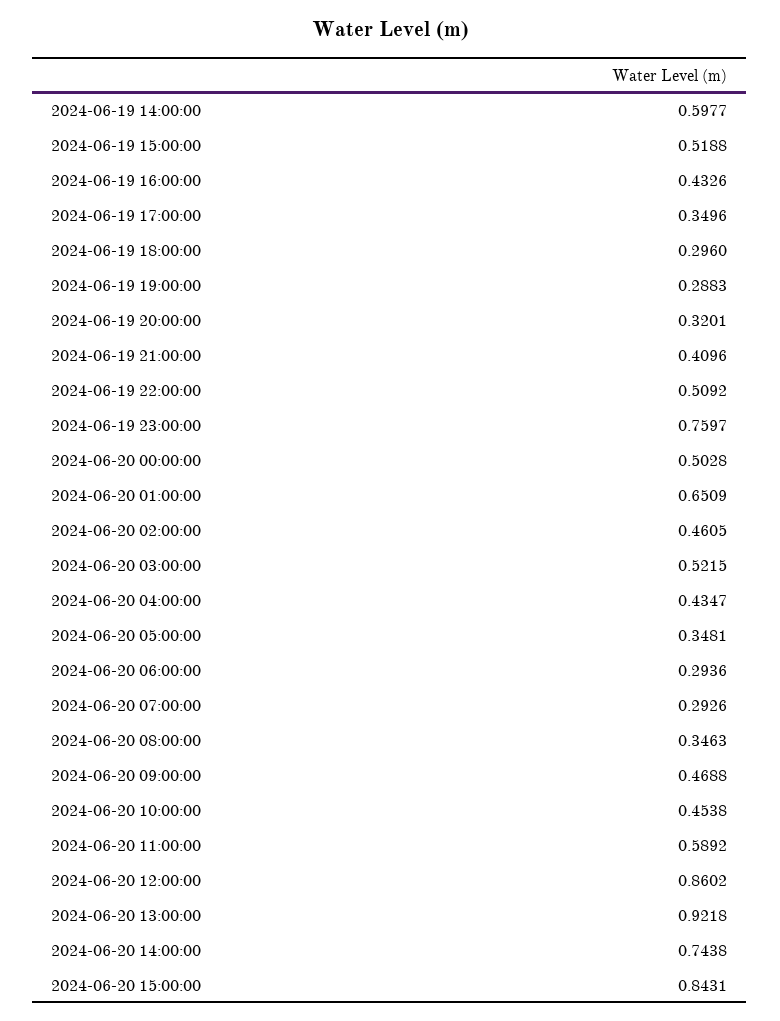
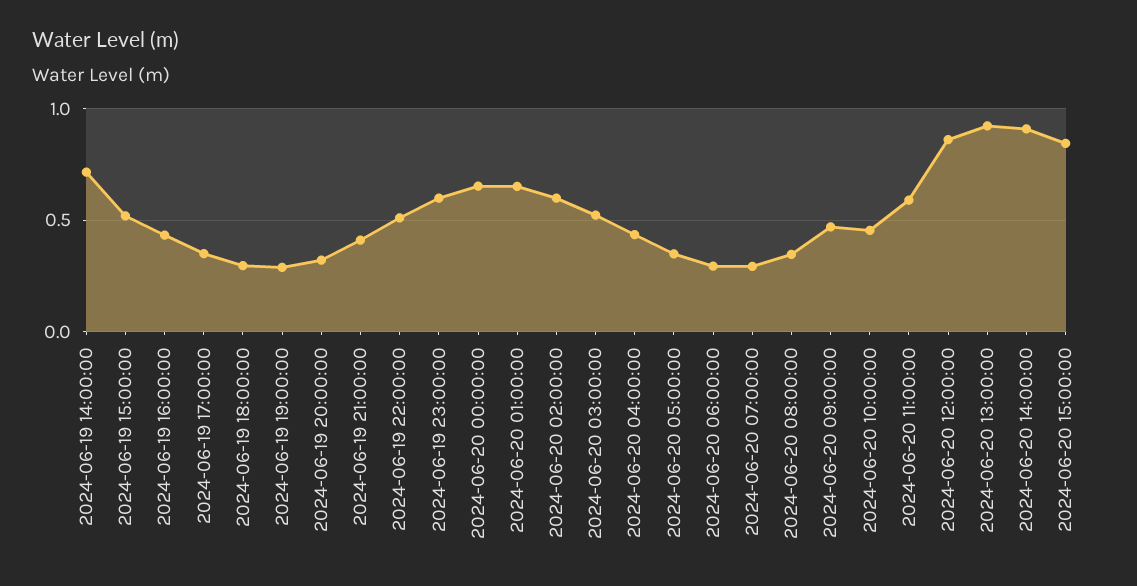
  {
-   "2024-06-19 14:00:00": 0.5977,
+   "2024-06-19 14:00:00": 0.7,
    "2024-06-19 15:00:00": 0.5188,
    "2024-06-19 16:00:00": 0.4326,
    "2024-06-19 17:00:00": 0.3496,
    "2024-06-19 18:00:00": 0.296,
    "2024-06-19 19:00:00": 0.2883,
    "2024-06-19 20:00:00": 0.3201,
    "2024-06-19 21:00:00": 0.4096,
    "2024-06-19 22:00:00": 0.5092,
-   "2024-06-19 23:00:00": 0.7597,
+   "2024-06-19 23:00:00": 0.6,
-   "2024-06-20 00:00:00": 0.5028,
+   "2024-06-20 00:00:00": 0.65,
    "2024-06-20 01:00:00": 0.6509,
-   "2024-06-20 02:00:00": 0.4605,
+   "2024-06-20 02:00:00": 0.6,
    "2024-06-20 03:00:00": 0.5215,
    "2024-06-20 04:00:00": 0.4347,
    "2024-06-20 05:00:00": 0.3481,
    "2024-06-20 06:00:00": 0.2936,
    "2024-06-20 07:00:00": 0.2926,
    "2024-06-20 08:00:00": 0.3463,
    "2024-06-20 09:00:00": 0.4688,
    "2024-06-20 10:00:00": 0.4538,
    "2024-06-20 11:00:00": 0.5892,
    "2024-06-20 12:00:00": 0.8602,
    "2024-06-20 13:00:00": 0.9218,
-   "2024-06-20 14:00:00": 0.7438,
+   "2024-06-20 14:00:00": 0.9,
    "2024-06-20 15:00:00": 0.8431
  }

